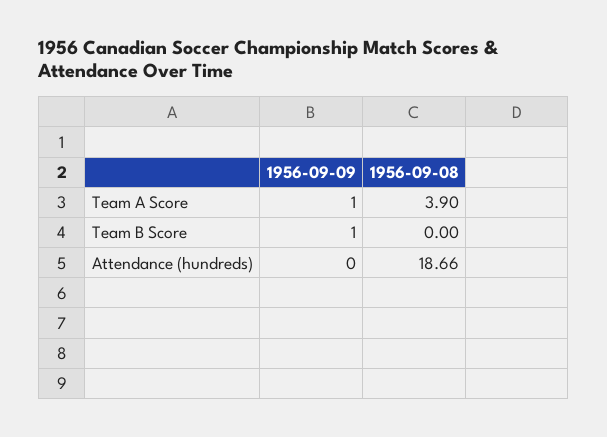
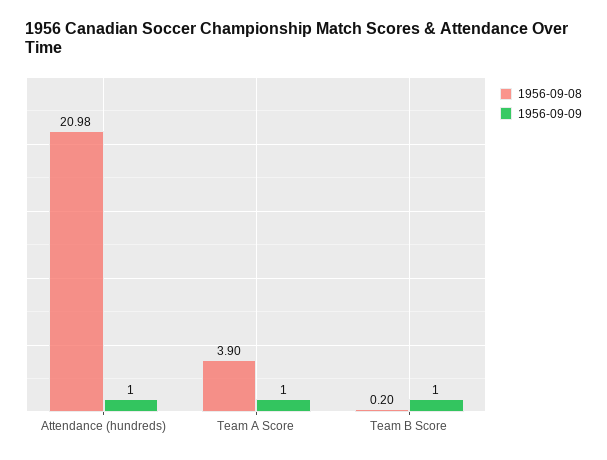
  {
    "1956-09-09": {
      "Team A Score": 1,
      "Team B Score": 1,
-     "Attendance (hundreds)": 0
+     "Attendance (hundreds)": 1
    },
    "1956-09-08": {
      "Team A Score": 3.9,
-     "Team B Score": 0,
+     "Team B Score": 0.2,
-     "Attendance (hundreds)": 18.66
+     "Attendance (hundreds)": 20.98
    }
  }

